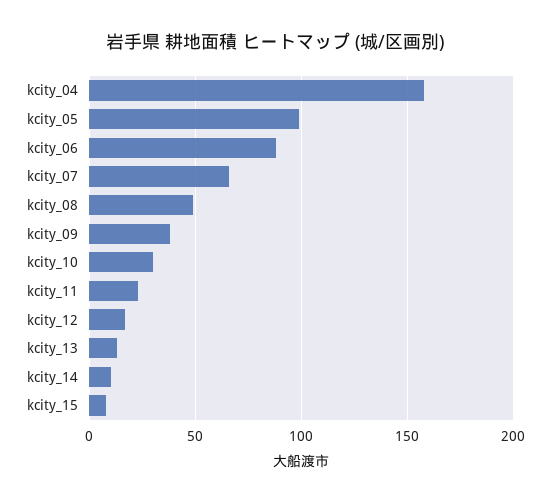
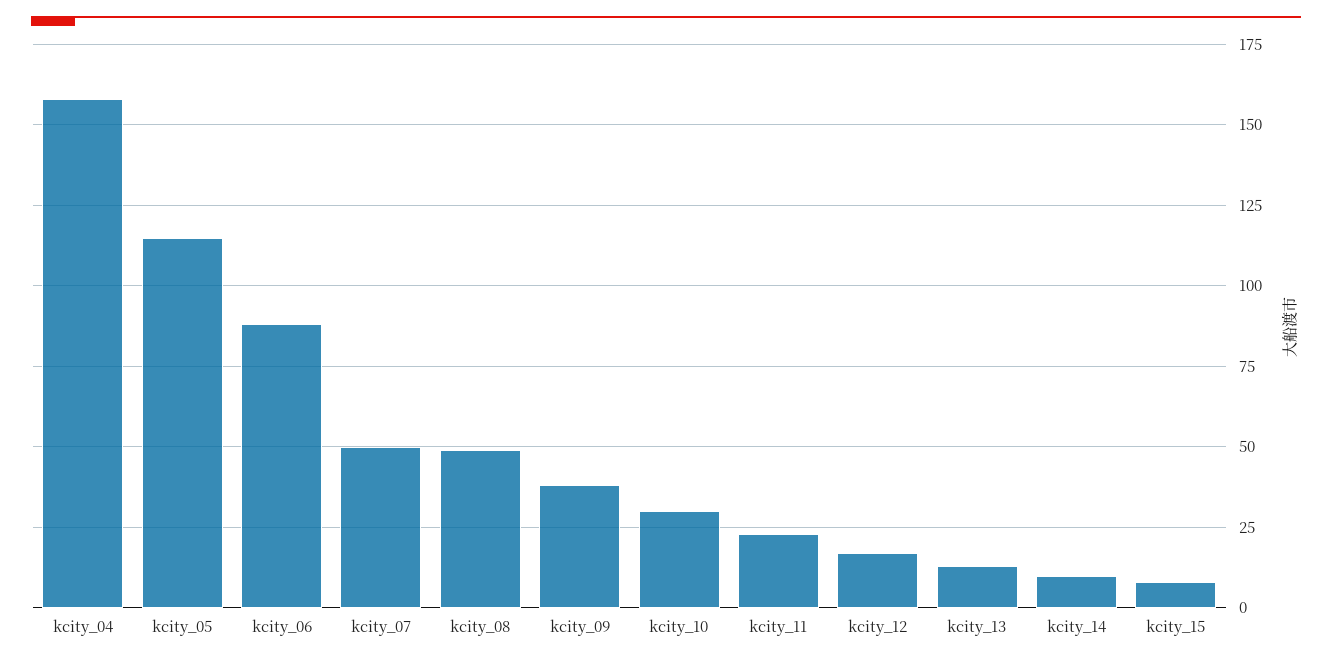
  {
    "kcity_04": 160,
-   "kcity_05": 100,
+   "kcity_05": 115,
    "kcity_06": 90,
-   "kcity_07": 65,
+   "kcity_07": 50,
    "kcity_08": 50,
    "kcity_09": 40,
    "kcity_10": 30,
    "kcity_11": 25,
    "kcity_12": 15,
    "kcity_13": 15,
    "kcity_14": 10,
    "kcity_15": 10
  }

